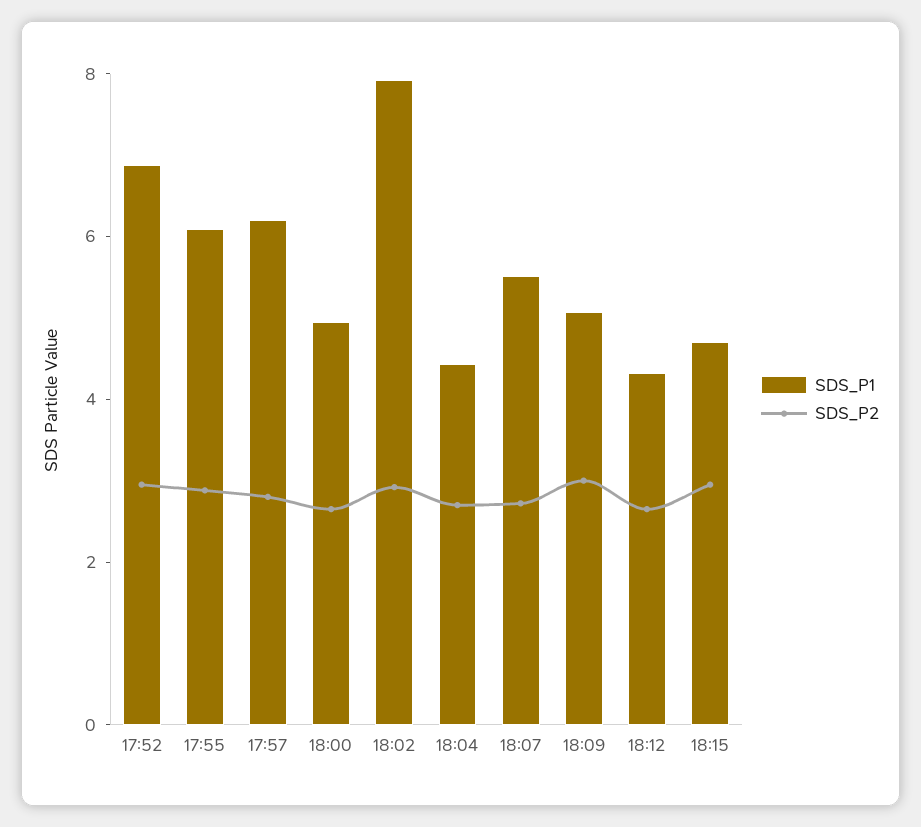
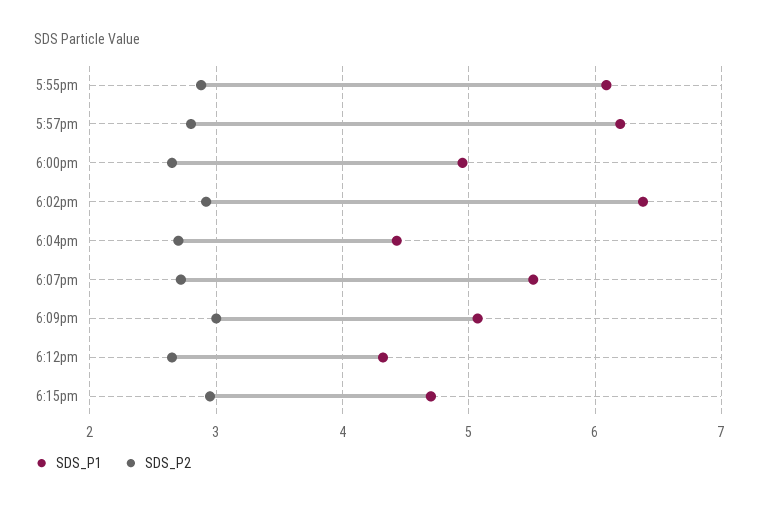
  {
    "SDS_P1": {
-     "17:52": 7,
      "17:55": 6.1,
      "17:57": 6.2,
      "18:00": 5,
-     "18:02": 8,
+     "18:02": 6.4,
      "18:04": 4.4,
      "18:07": 5.5,
      "18:09": 5.1,
      "18:12": 4.3,
      "18:15": 4.7
    },
    "SDS_P2": {
-     "17:52": 3,
      "17:55": 2.9,
      "17:57": 2.8,
      "18:00": 2.7,
      "18:02": 2.9,
      "18:04": 2.7,
      "18:07": 2.7,
      "18:09": 3,
      "18:12": 2.7,
      "18:15": 3
    }
  }

